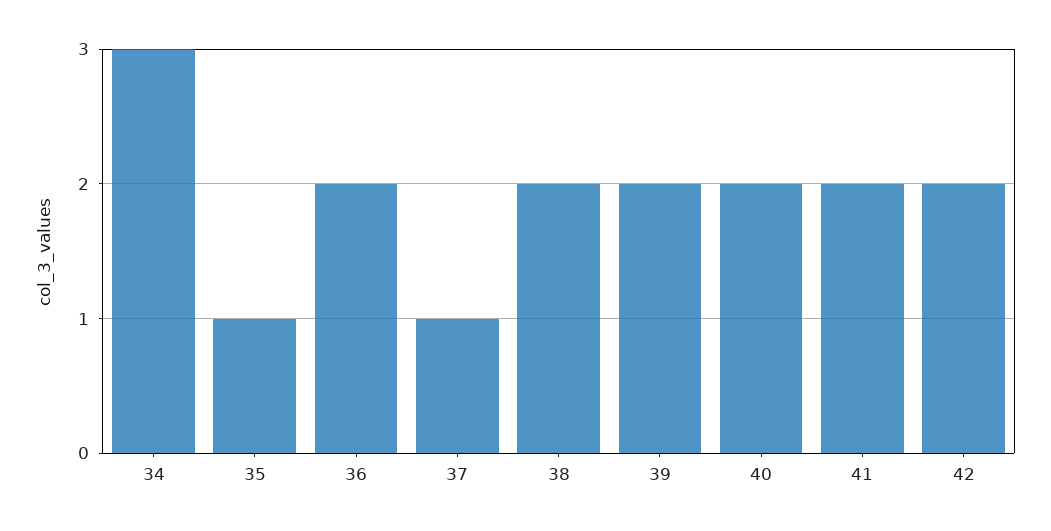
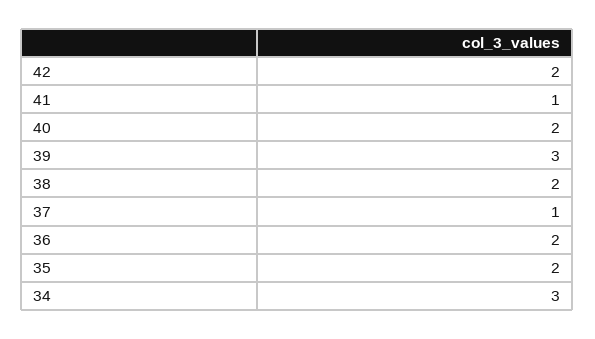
  {
    "34": 3,
-   "35": 1,
+   "35": 2,
    "36": 2,
    "37": 1,
    "38": 2,
-   "39": 2,
+   "39": 3,
    "40": 2,
-   "41": 2,
+   "41": 1,
    "42": 2
  }

